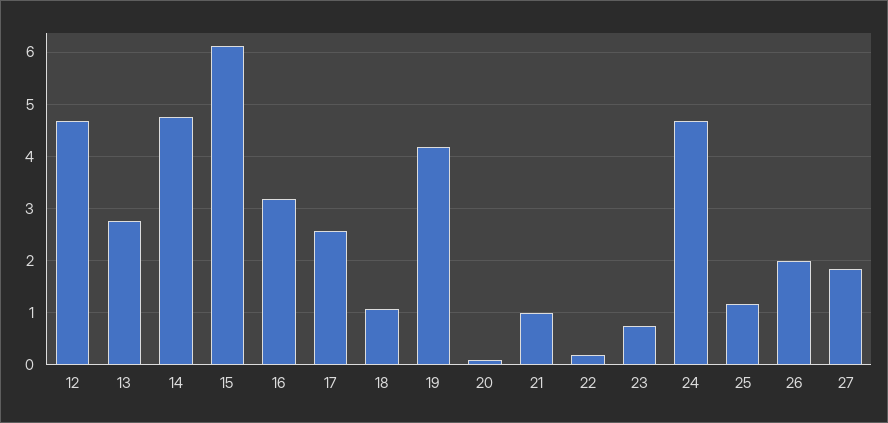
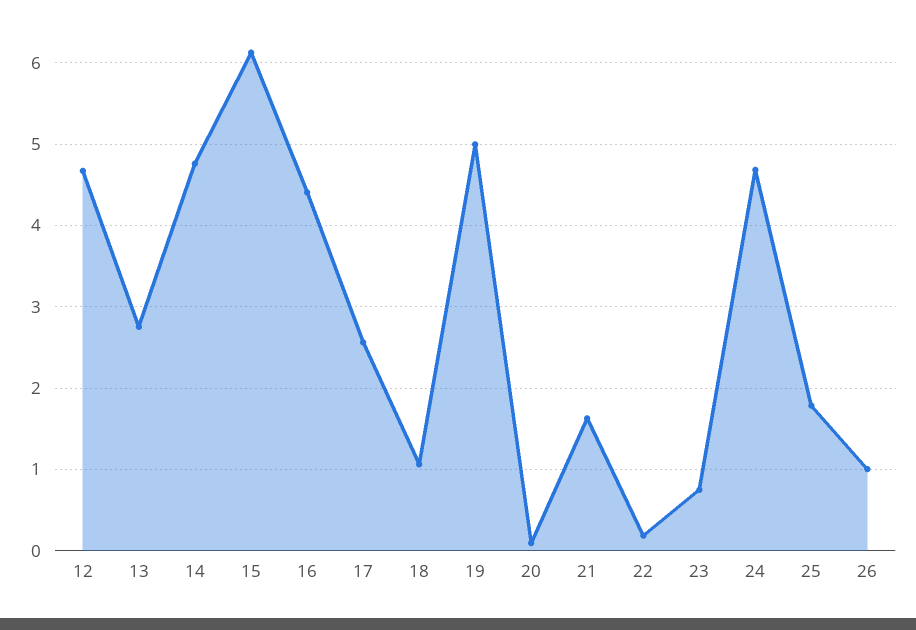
  {
    "12": 4.7,
    "13": 2.8,
    "14": 4.8,
    "15": 6.1,
-   "16": 3.2,
+   "16": 4.4,
    "17": 2.6,
    "18": 1.1,
-   "19": 4.2,
+   "19": 5,
    "20": 0.1,
-   "21": 1,
+   "21": 1.6,
    "22": 0.2,
    "23": 0.7,
    "24": 4.7,
-   "25": 1.2,
+   "25": 1.8,
-   "26": 2,
+   "26": 1
-   "27": 1.8
  }

